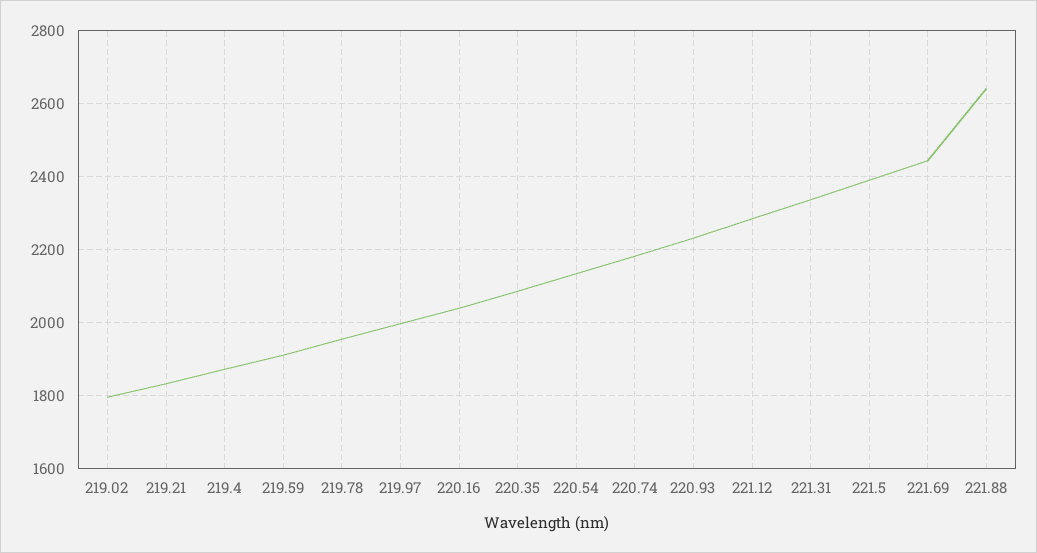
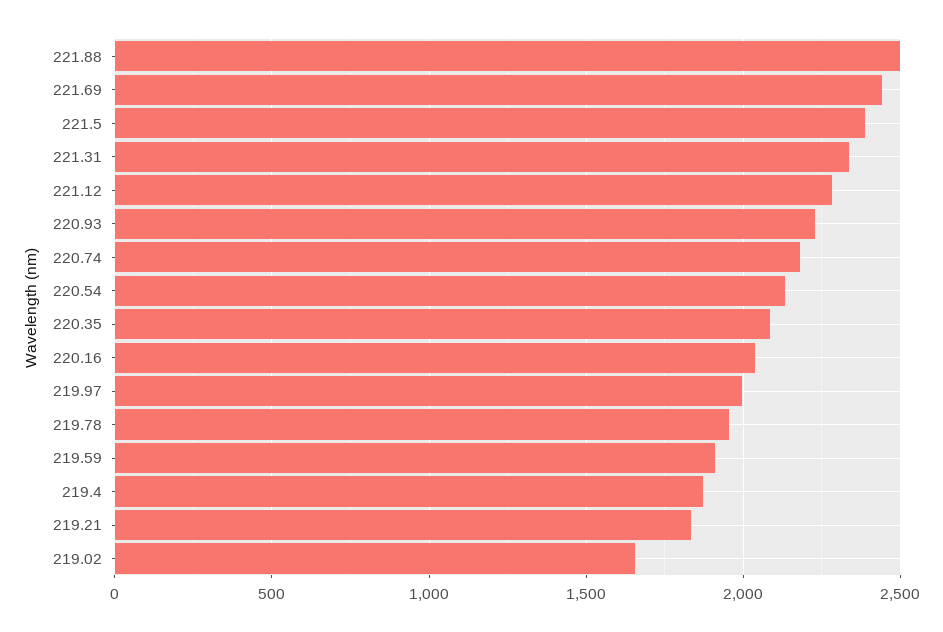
  {
-   "219.02": 1800,
+   "219.02": 1650,
    "219.21": 1840,
    "219.4": 1880,
    "219.59": 1920,
    "219.78": 1960,
    "219.97": 2000,
    "220.16": 2040,
    "220.35": 2080,
    "220.54": 2140,
    "220.74": 2180,
    "220.93": 2240,
    "221.12": 2280,
    "221.31": 2340,
    "221.5": 2380,
    "221.69": 2440,
-   "221.88": 2640
+   "221.88": 2500
  }

